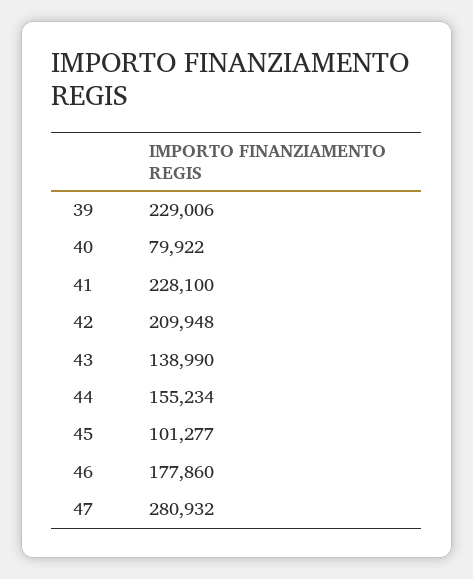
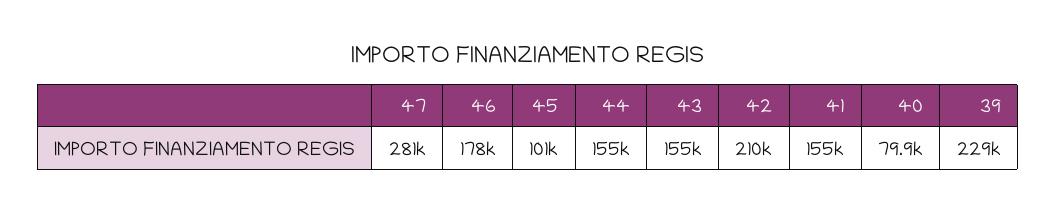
  {
    "39": 229006,
    "40": 79922,
-   "41": 228100,
+   "41": 155000,
    "42": 209948,
-   "43": 138990,
+   "43": 155000,
    "44": 155234,
    "45": 101277,
    "46": 177860,
    "47": 280932
  }

